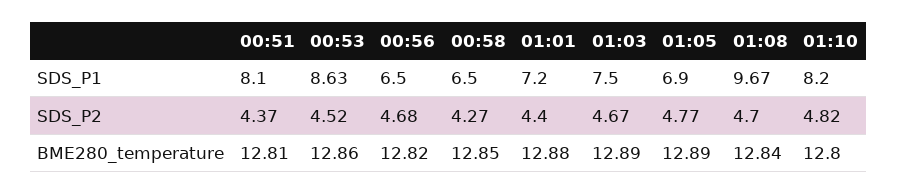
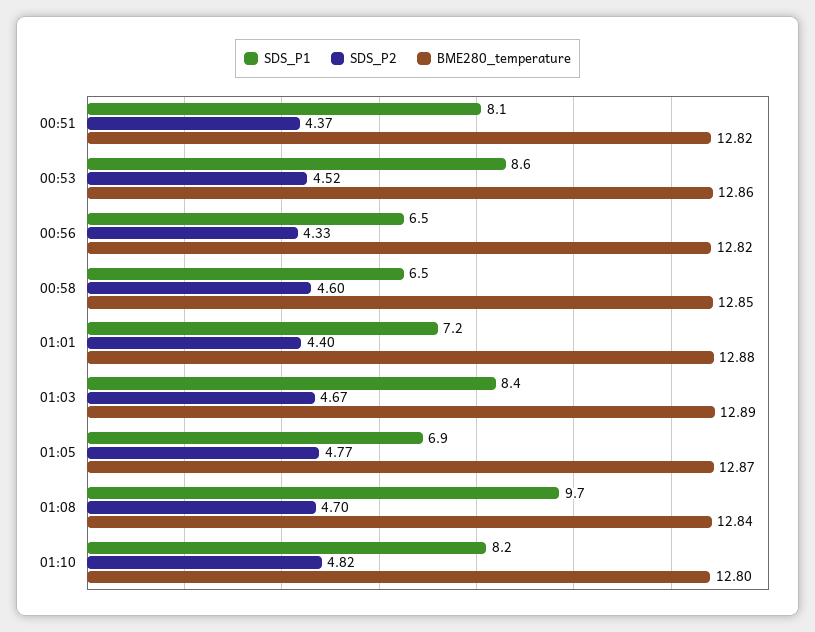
  {
    "SDS_P1": {
      "00:51": 8.1,
      "00:53": 8.63,
      "00:56": 6.5,
      "00:58": 6.5,
      "01:01": 7.2,
-     "01:03": 7.5,
+     "01:03": 8.4,
      "01:05": 6.9,
      "01:08": 9.67,
      "01:10": 8.2
    },
    "SDS_P2": {
      "00:51": 4.37,
      "00:53": 4.52,
-     "00:56": 4.68,
+     "00:56": 4.33,
-     "00:58": 4.27,
+     "00:58": 4.6,
      "01:01": 4.4,
      "01:03": 4.67,
      "01:05": 4.77,
      "01:08": 4.7,
      "01:10": 4.82
    },
    "BME280_temperature": {
-     "00:51": 12.81,
+     "00:51": 12.82,
      "00:53": 12.86,
      "00:56": 12.82,
      "00:58": 12.85,
      "01:01": 12.88,
      "01:03": 12.89,
-     "01:05": 12.89,
+     "01:05": 12.87,
      "01:08": 12.84,
      "01:10": 12.8
    }
  }

